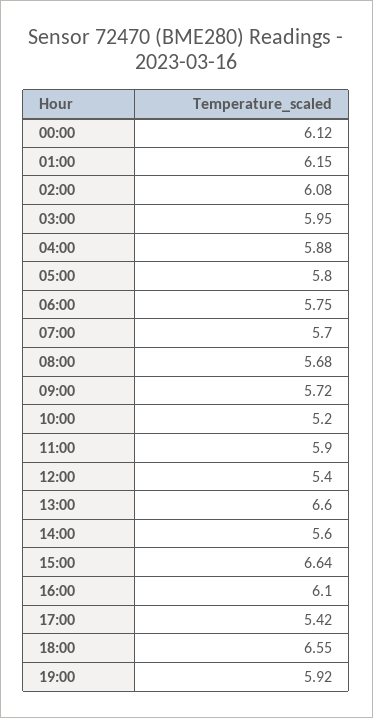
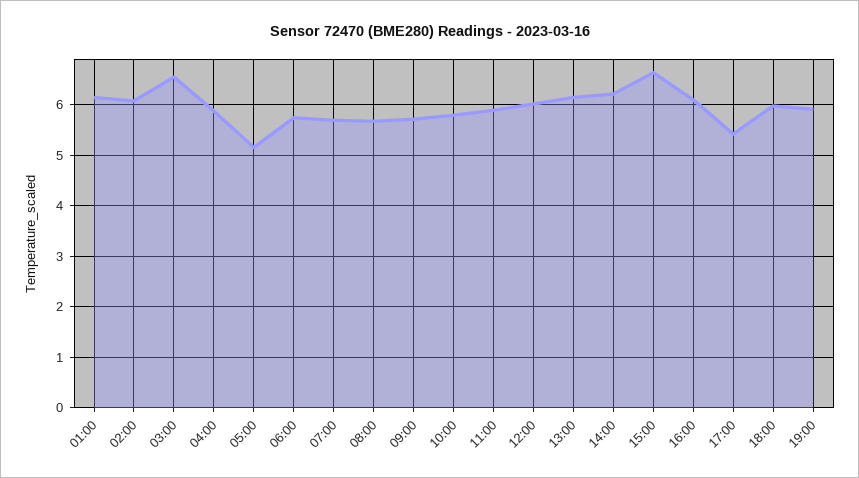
  {
-   "00:00": 6.12,
    "01:00": 6.15,
    "02:00": 6.08,
-   "03:00": 5.95,
+   "03:00": 6.6,
    "04:00": 5.88,
-   "05:00": 5.8,
+   "05:00": 5.2,
    "06:00": 5.75,
    "07:00": 5.7,
    "08:00": 5.68,
    "09:00": 5.72,
-   "10:00": 5.2,
+   "10:00": 5.8,
    "11:00": 5.9,
-   "12:00": 5.4,
+   "12:00": 6,
-   "13:00": 6.6,
+   "13:00": 6.2,
-   "14:00": 5.6,
+   "14:00": 6.2,
    "15:00": 6.64,
    "16:00": 6.1,
    "17:00": 5.42,
-   "18:00": 6.55,
+   "18:00": 6,
    "19:00": 5.92
  }

